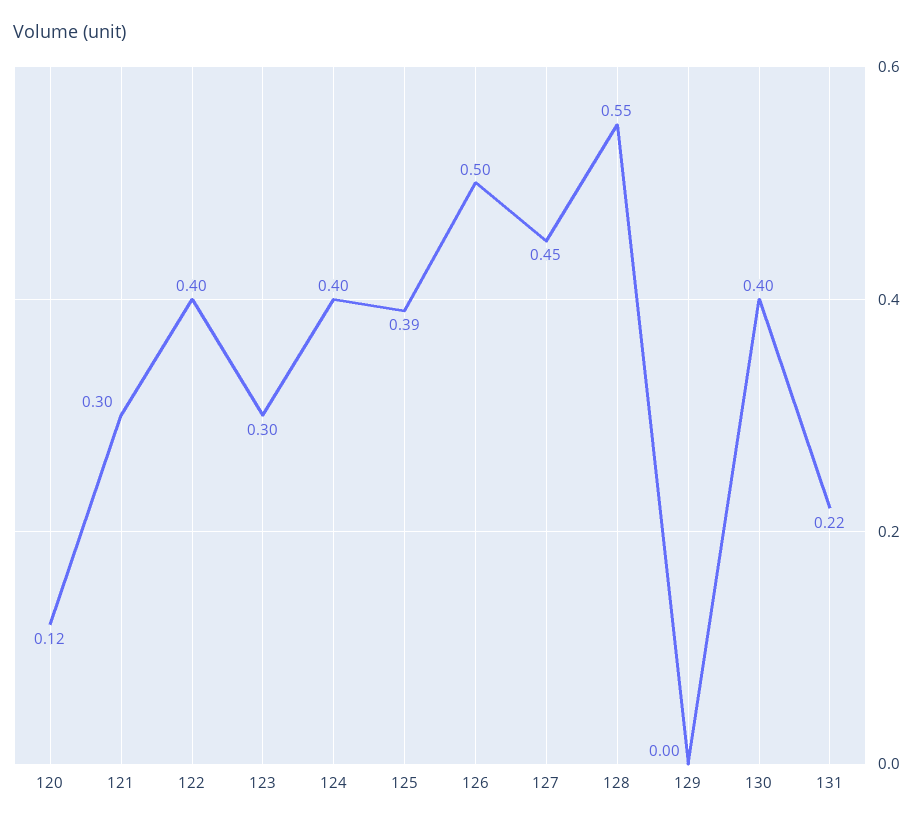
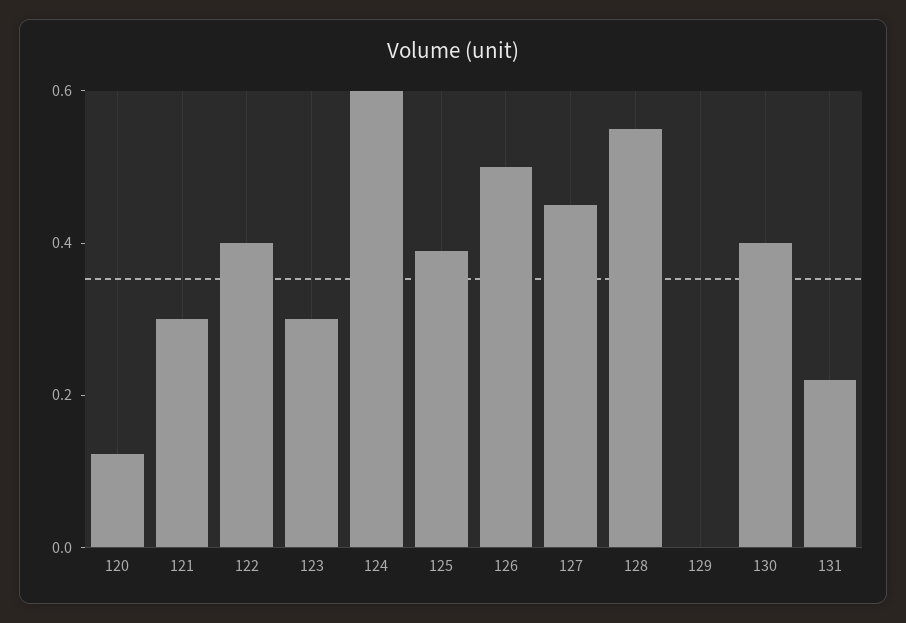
  {
    "120": 0.12,
    "121": 0.3,
    "122": 0.4,
    "123": 0.3,
-   "124": 0.4,
+   "124": 0.6,
    "125": 0.39,
    "126": 0.5,
    "127": 0.45,
    "128": 0.55,
    "129": 0,
    "130": 0.4,
    "131": 0.22
  }

